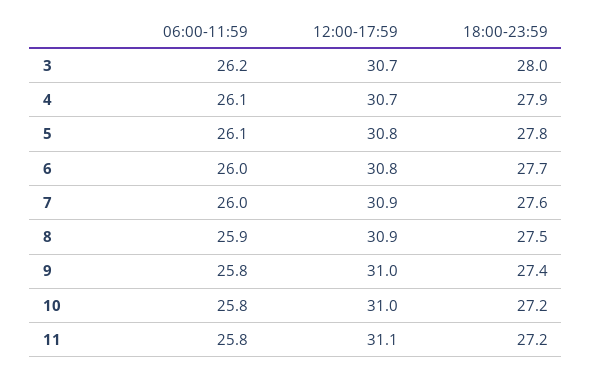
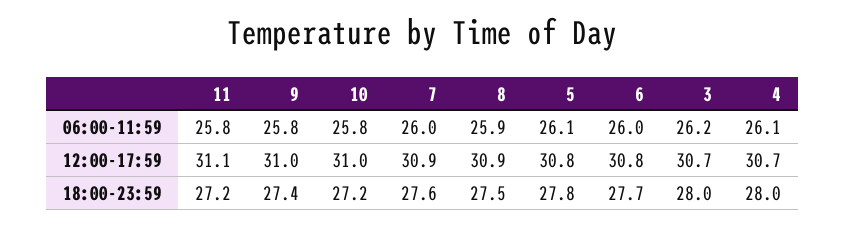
  {
    "06:00-11:59": {
      "3": 26.2,
      "4": 26.1,
      "5": 26.1,
      "6": 26,
      "7": 26,
      "8": 25.9,
      "9": 25.8,
      "10": 25.8,
      "11": 25.8
    },
    "12:00-17:59": {
      "3": 30.7,
      "4": 30.7,
      "5": 30.8,
      "6": 30.8,
      "7": 30.9,
      "8": 30.9,
      "9": 31,
      "10": 31,
      "11": 31.1
    },
    "18:00-23:59": {
      "3": 28,
-     "4": 27.9,
+     "4": 28,
      "5": 27.8,
      "6": 27.7,
      "7": 27.6,
      "8": 27.5,
      "9": 27.4,
      "10": 27.2,
      "11": 27.2
    }
  }

